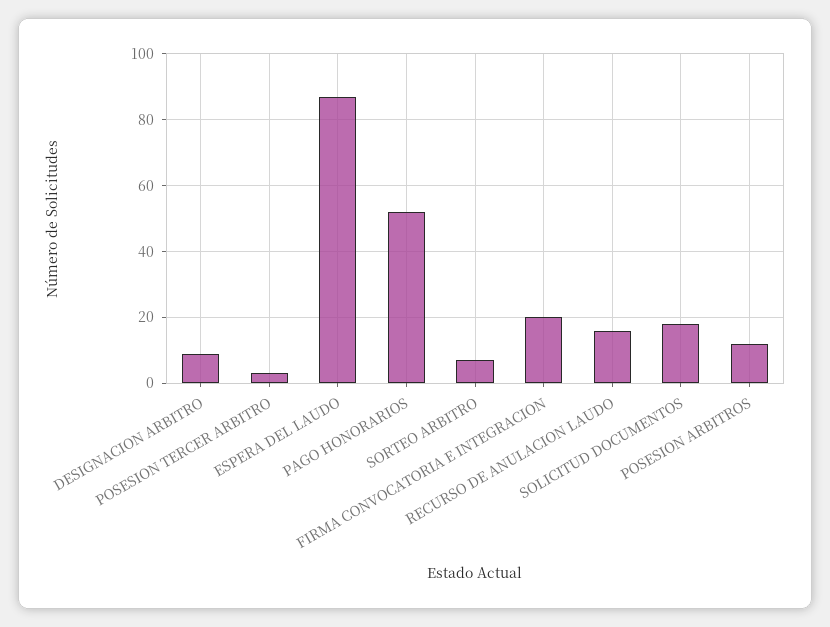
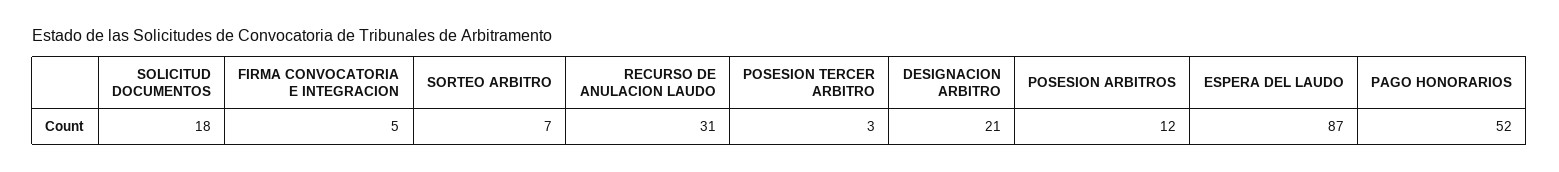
  {
-   "DESIGNACION ARBITRO": 10,
+   "DESIGNACION ARBITRO": 21,
    "POSESION TERCER ARBITRO": 3,
    "ESPERA DEL LAUDO": 87,
    "PAGO HONORARIOS": 52,
    "SORTEO ARBITRO": 7,
-   "FIRMA CONVOCATORIA E INTEGRACION": 20,
+   "FIRMA CONVOCATORIA E INTEGRACION": 5,
-   "RECURSO DE ANULACION LAUDO": 15,
+   "RECURSO DE ANULACION LAUDO": 31,
    "SOLICITUD DOCUMENTOS": 18,
    "POSESION ARBITROS": 12
  }

